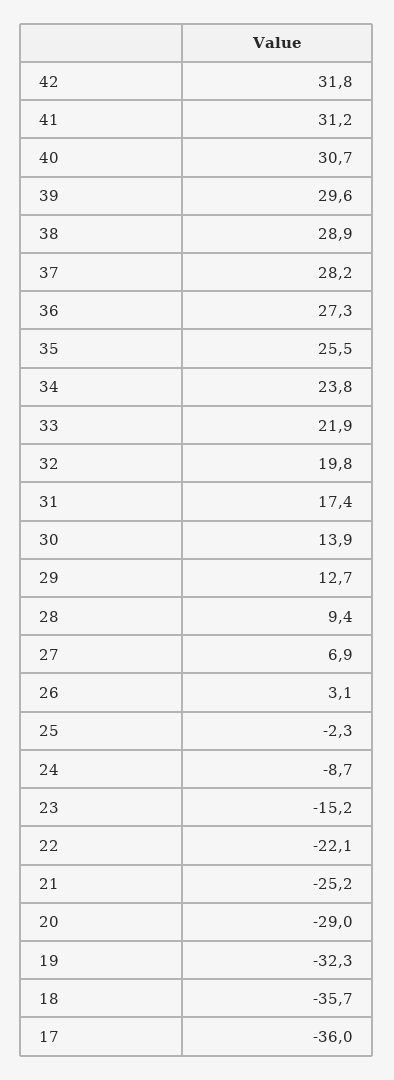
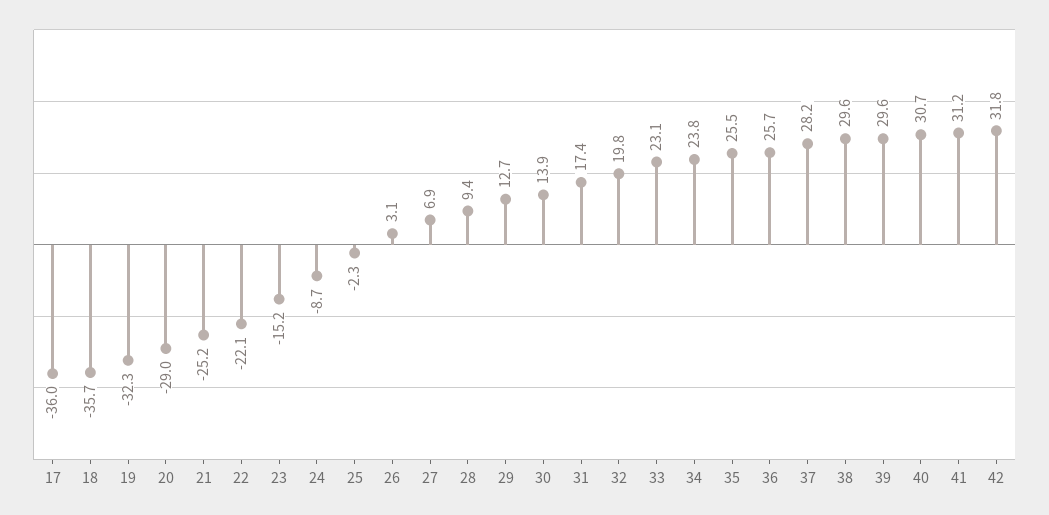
  {
    "42": 31.8,
    "41": 31.2,
    "40": 30.7,
    "39": 29.6,
-   "38": 28.9,
+   "38": 29.6,
    "37": 28.2,
-   "36": 27.3,
+   "36": 25.7,
    "35": 25.5,
    "34": 23.8,
-   "33": 21.9,
+   "33": 23.1,
    "32": 19.8,
    "31": 17.4,
    "30": 13.9,
    "29": 12.7,
    "28": 9.4,
    "27": 6.9,
    "26": 3.1,
    "25": -2.3,
    "24": -8.7,
    "23": -15.2,
    "22": -22.1,
    "21": -25.2,
    "20": -29,
    "19": -32.3,
    "18": -35.7,
    "17": -36
  }

